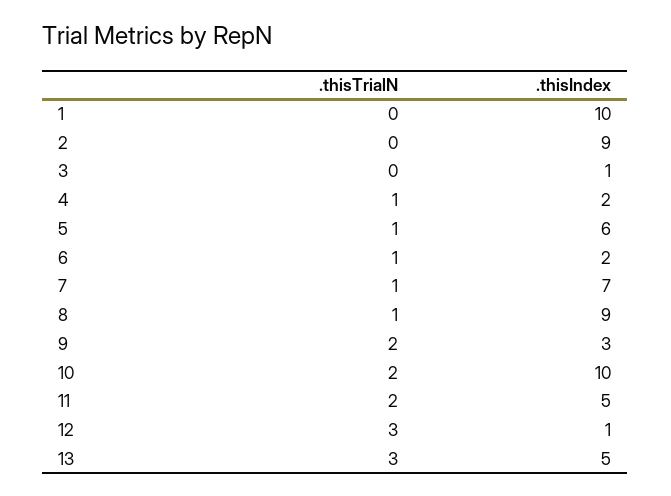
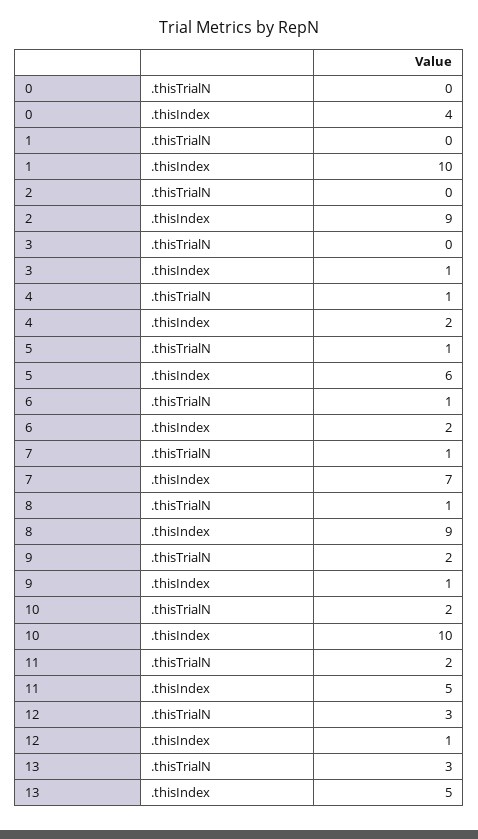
  {
    ".thisTrialN": {
      "1": 0,
      "2": 0,
      "3": 0,
      "4": 1,
      "5": 1,
      "6": 1,
      "7": 1,
      "8": 1,
      "9": 2,
      "10": 2,
      "11": 2,
      "12": 3,
-     "13": 3
+     "13": 3,
+     "0": 0
    },
    ".thisIndex": {
      "1": 10,
      "2": 9,
      "3": 1,
      "4": 2,
      "5": 6,
      "6": 2,
      "7": 7,
      "8": 9,
-     "9": 3,
+     "9": 1,
      "10": 10,
      "11": 5,
      "12": 1,
-     "13": 5
+     "13": 5,
+     "0": 4
    }
  }

